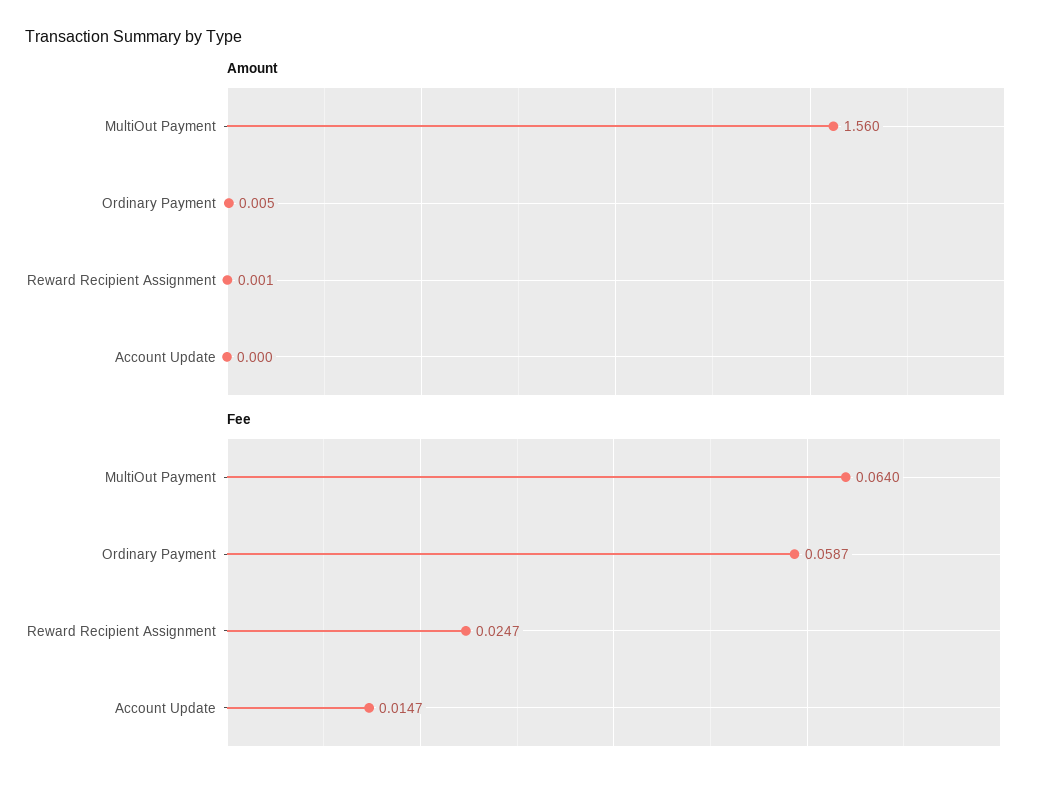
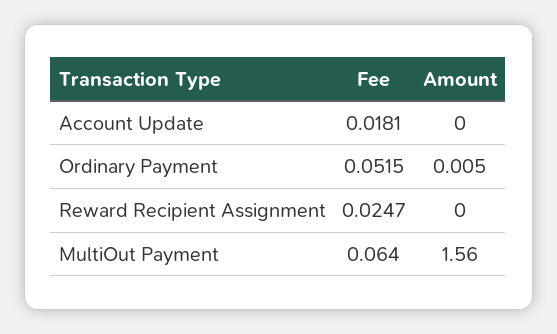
  {
    "Amount": {
      "MultiOut Payment": 1.56,
      "Ordinary Payment": 0.005,
-     "Reward Recipient Assignment": 0.001,
+     "Reward Recipient Assignment": 0,
      "Account Update": 0
    },
    "Fee": {
      "MultiOut Payment": 0.064,
-     "Ordinary Payment": 0.0587,
+     "Ordinary Payment": 0.0515,
      "Reward Recipient Assignment": 0.0247,
-     "Account Update": 0.0147
+     "Account Update": 0.0181
    }
  }

